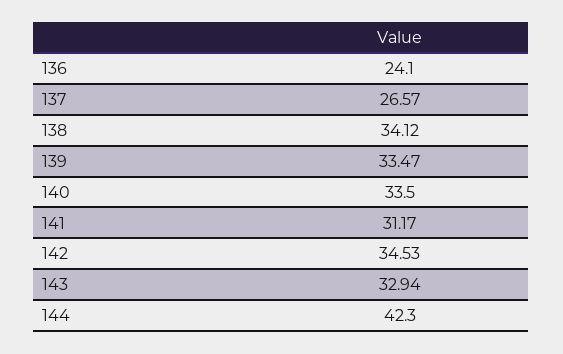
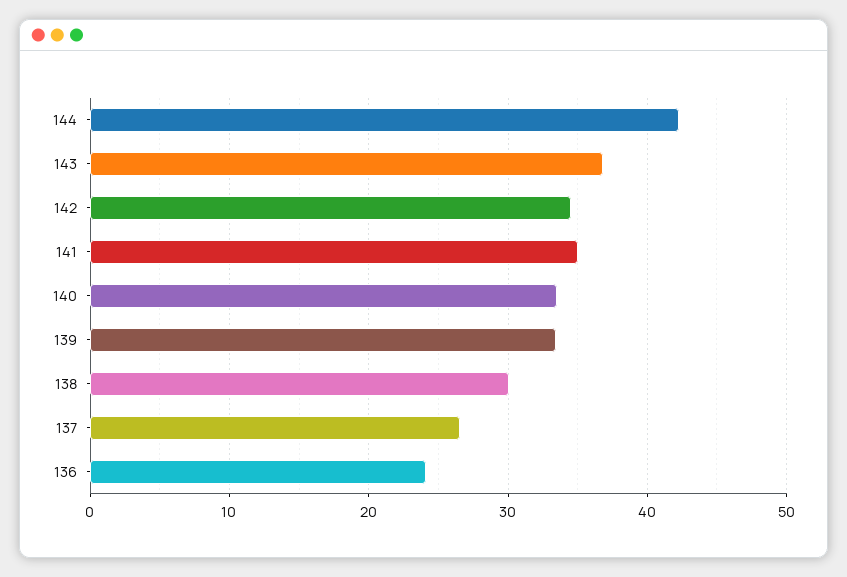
  {
    "136": 24.1,
    "137": 26.57,
-   "138": 34.12,
+   "138": 30,
    "139": 33.47,
    "140": 33.5,
-   "141": 31.17,
+   "141": 35,
    "142": 34.53,
-   "143": 32.94,
+   "143": 37,
    "144": 42.3
  }

